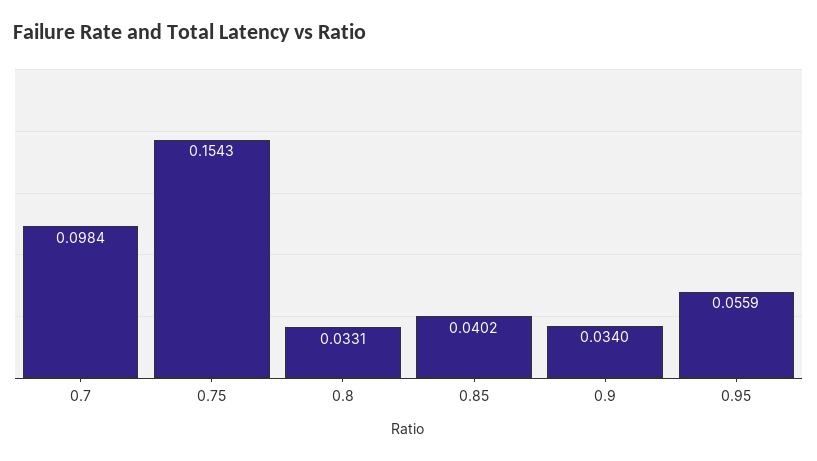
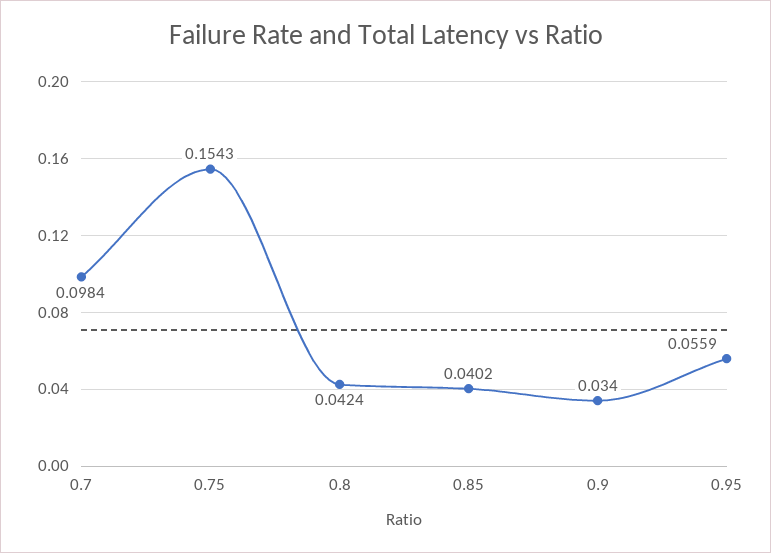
  {
    "0.7": 0.0984,
    "0.75": 0.1543,
-   "0.8": 0.0331,
+   "0.8": 0.0424,
    "0.85": 0.0402,
    "0.9": 0.034,
    "0.95": 0.0559
  }

